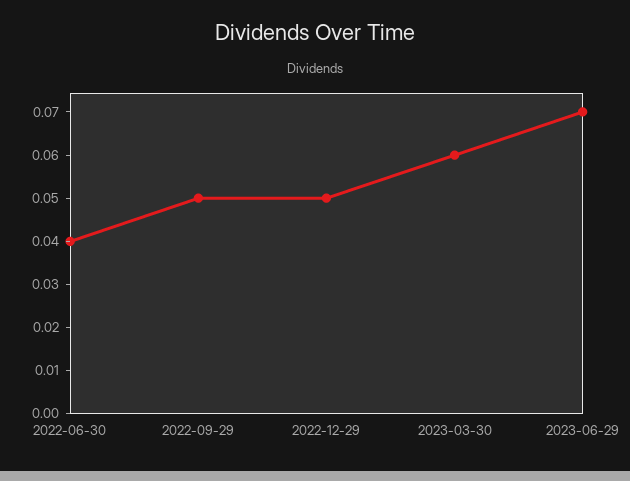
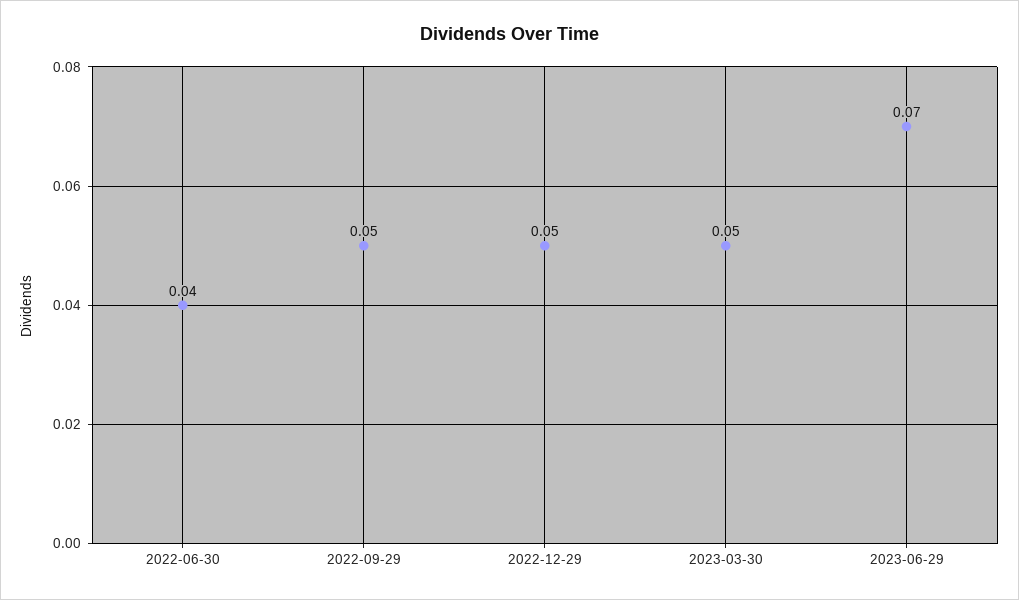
  {
    "2022-06-30": 0.04,
    "2022-09-29": 0.05,
    "2022-12-29": 0.05,
-   "2023-03-30": 0.06,
+   "2023-03-30": 0.05,
    "2023-06-29": 0.07
  }

